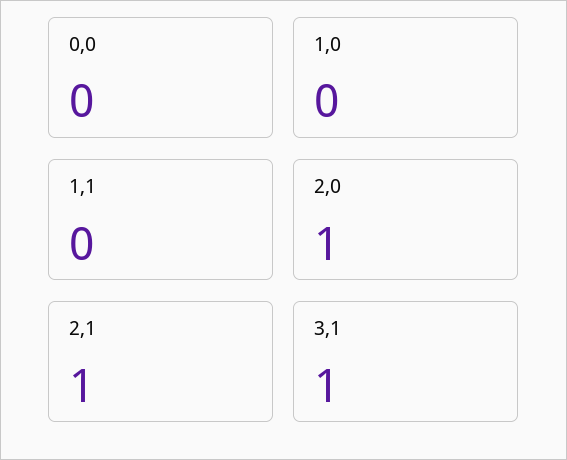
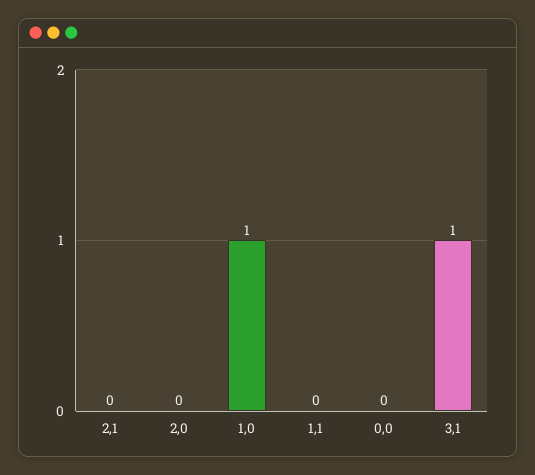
  {
    "0,0": 0,
-   "1,0": 0,
+   "1,0": 1,
    "1,1": 0,
-   "2,0": 1,
+   "2,0": 0,
-   "2,1": 1,
+   "2,1": 0,
    "3,1": 1
  }

